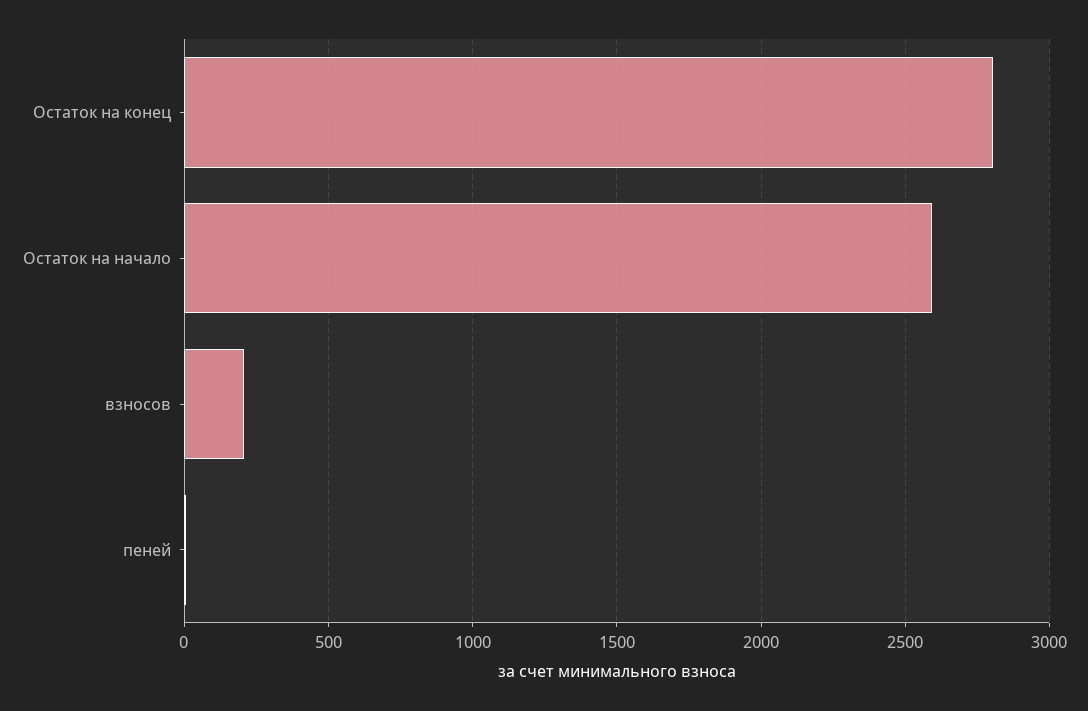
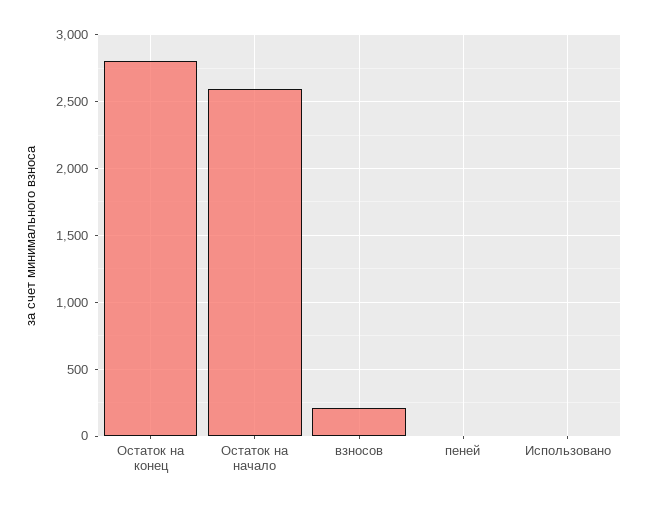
  {
    "Остаток на конец": 2800,
    "Остаток на начало": 2600,
    "взносов": 200,
-   "пеней": 0
+   "пеней": 0,
+   "Использовано": 0
  }

